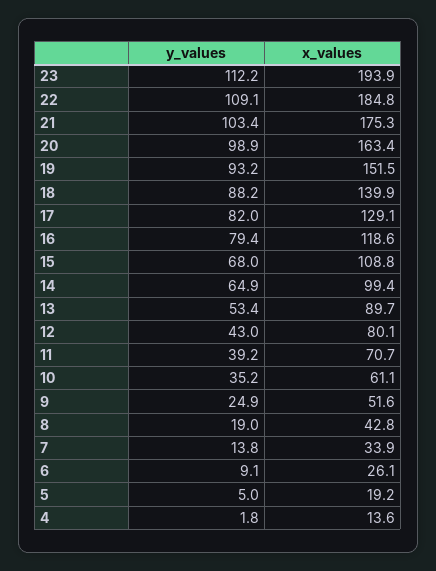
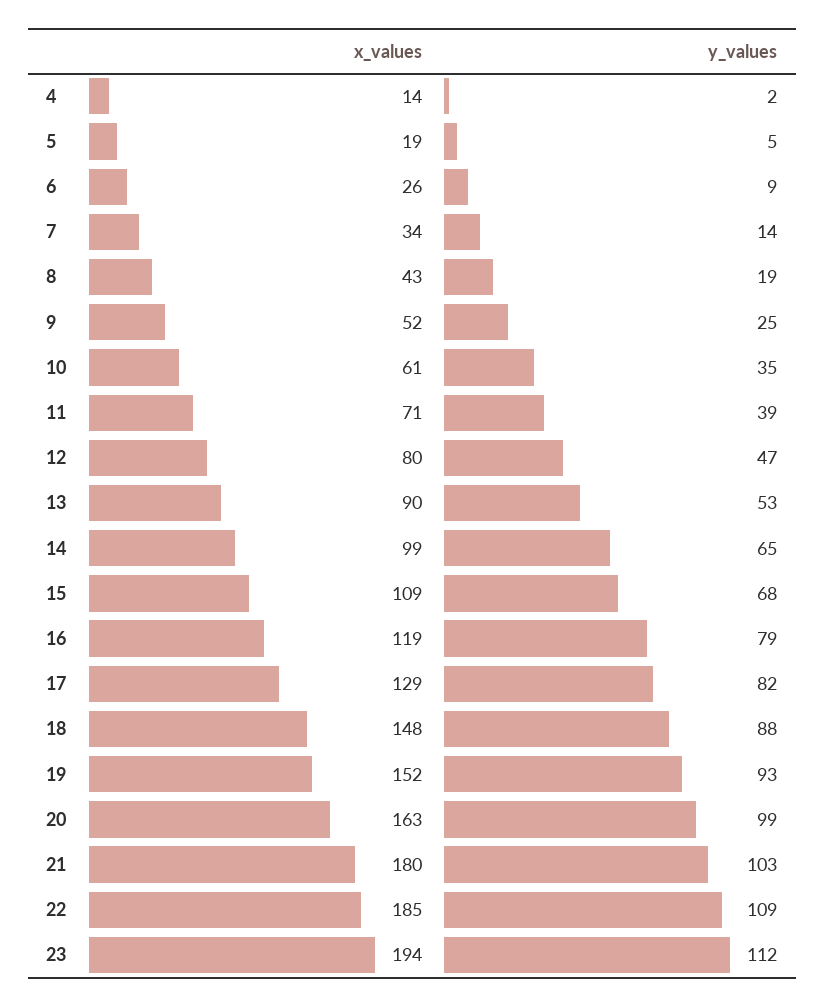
  {
    "y_values": {
      "23": 112.2,
      "22": 109.1,
      "21": 103.4,
      "20": 98.9,
      "19": 93.2,
      "18": 88.2,
      "17": 82,
      "16": 79.4,
      "15": 68,
      "14": 64.9,
      "13": 53.4,
-     "12": 43,
+     "12": 47,
      "11": 39.2,
      "10": 35.2,
      "9": 24.9,
      "8": 19,
      "7": 13.8,
      "6": 9.1,
      "5": 5,
      "4": 1.8
    },
    "x_values": {
      "23": 193.9,
      "22": 184.8,
-     "21": 175.3,
+     "21": 180,
      "20": 163.4,
      "19": 151.5,
-     "18": 139.9,
+     "18": 148,
      "17": 129.1,
      "16": 118.6,
      "15": 108.8,
      "14": 99.4,
      "13": 89.7,
      "12": 80.1,
      "11": 70.7,
      "10": 61.1,
      "9": 51.6,
      "8": 42.8,
      "7": 33.9,
      "6": 26.1,
      "5": 19.2,
      "4": 13.6
    }
  }

